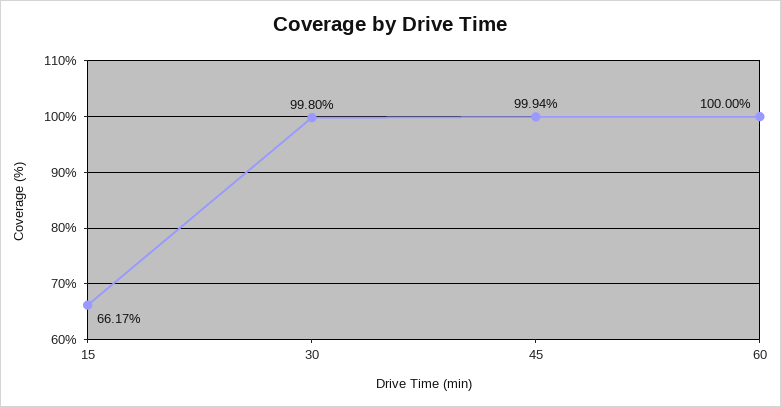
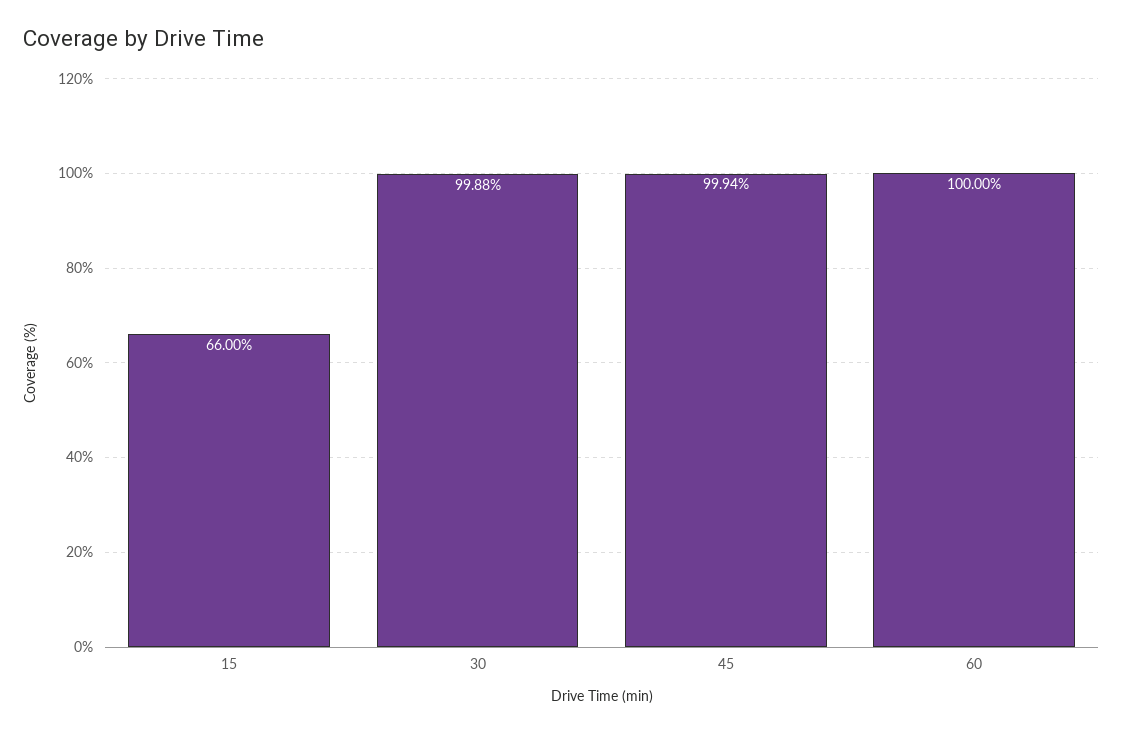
  {
-   "15": 66.17,
+   "15": 66,
-   "30": 99.8,
+   "30": 99.88,
    "45": 99.94,
    "60": 100
  }

